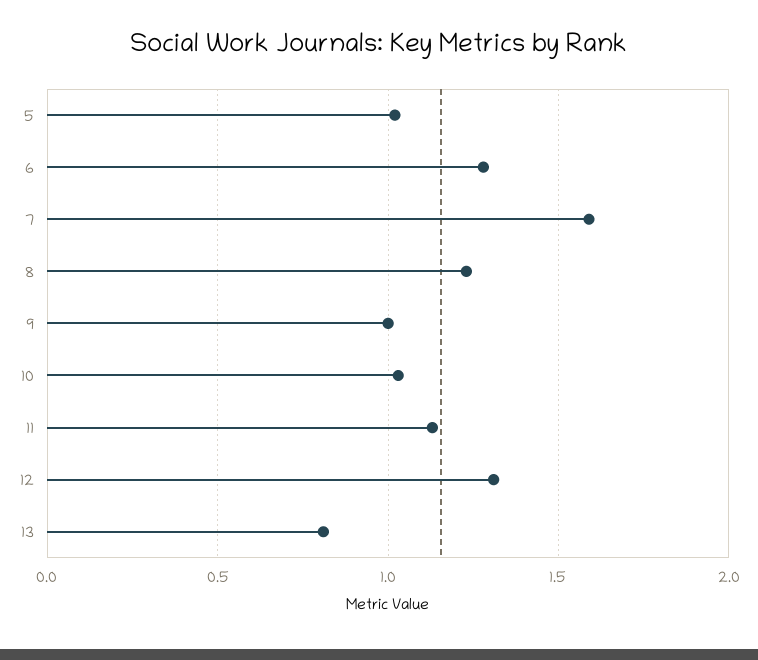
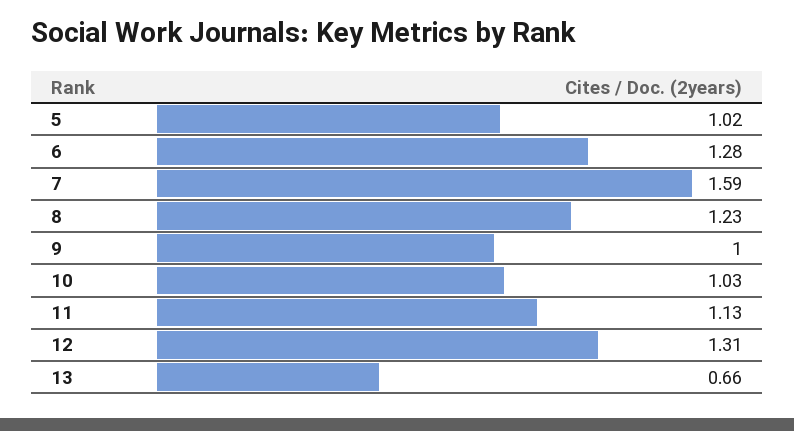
  {
    "5": 1.02,
    "6": 1.28,
    "7": 1.59,
    "8": 1.23,
    "9": 1,
    "10": 1.03,
    "11": 1.13,
    "12": 1.31,
-   "13": 0.8
+   "13": 0.66
  }

